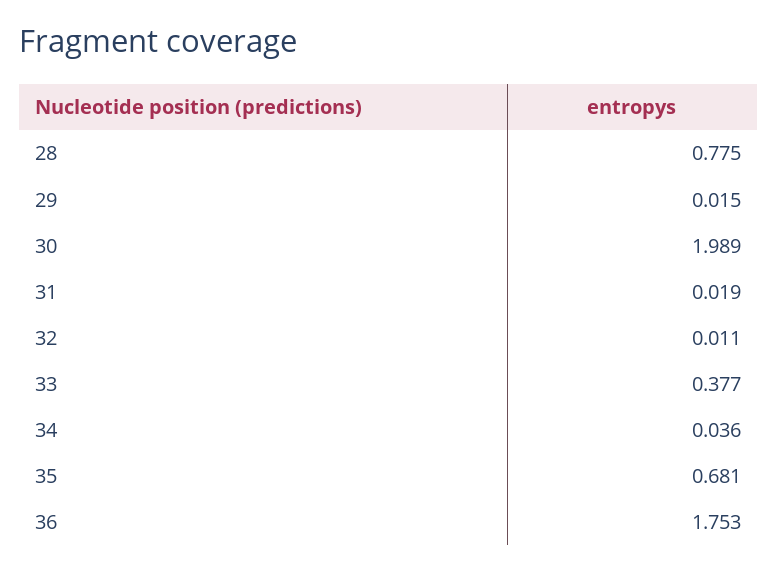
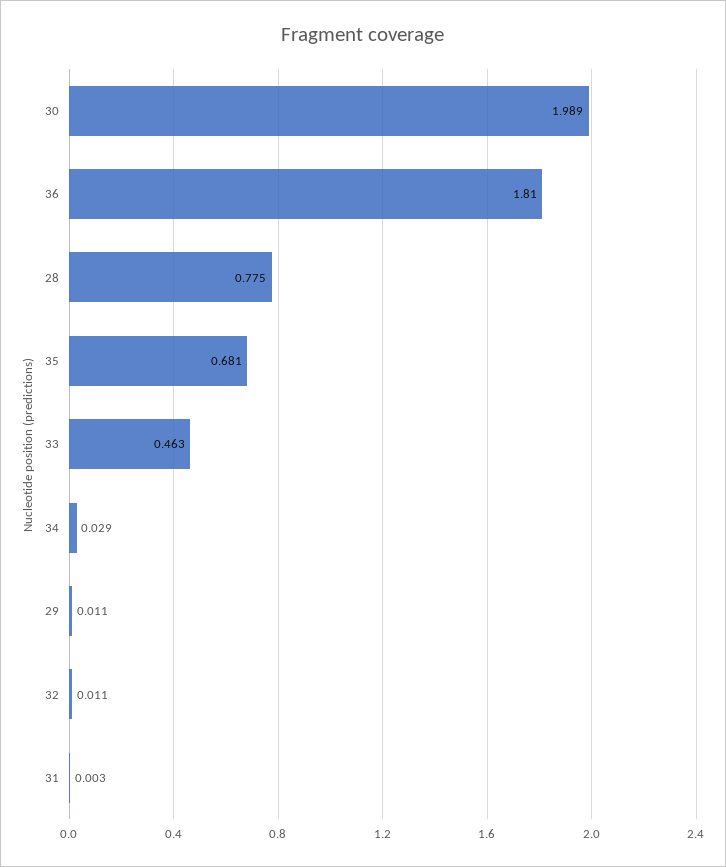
  {
    "28": 0.775,
-   "29": 0.015,
+   "29": 0.011,
    "30": 1.989,
-   "31": 0.019,
+   "31": 0.003,
    "32": 0.011,
-   "33": 0.377,
+   "33": 0.463,
-   "34": 0.036,
+   "34": 0.029,
    "35": 0.681,
-   "36": 1.753
+   "36": 1.81
  }

